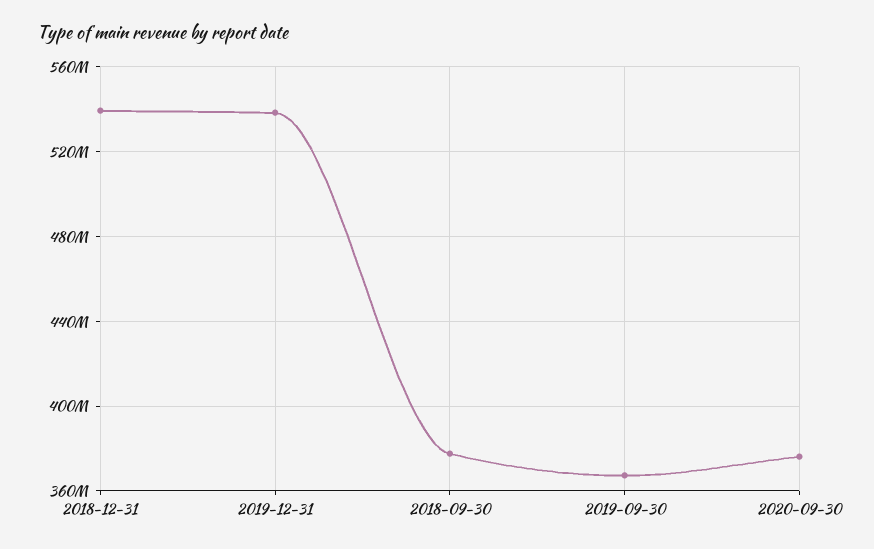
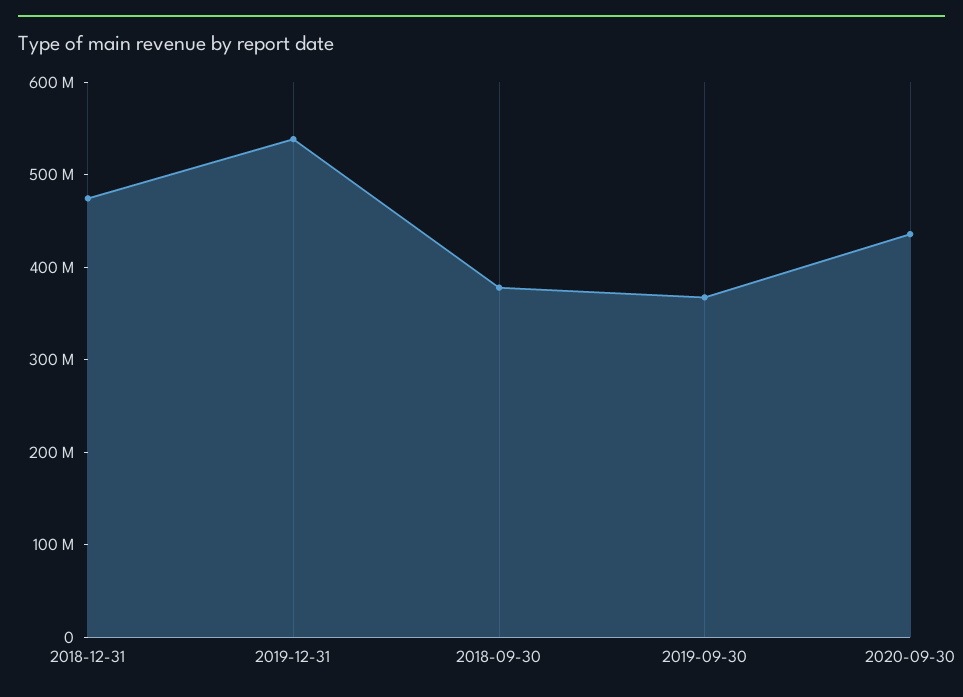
  {
-   "2018-12-31": 540000000,
+   "2018-12-31": 480000000,
    "2019-12-31": 540000000,
    "2018-09-30": 380000000,
    "2019-09-30": 365000000,
-   "2020-09-30": 375000000
+   "2020-09-30": 440000000
  }

